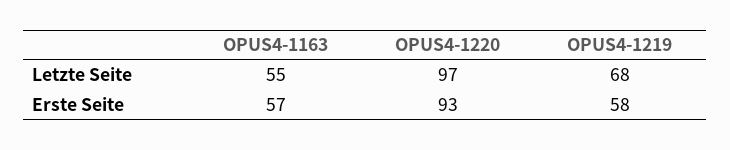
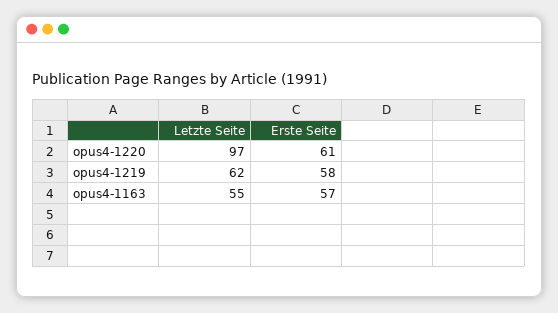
  {
    "OPUS4-1163": {
      "Letzte Seite": 55,
      "Erste Seite": 57
    },
    "OPUS4-1220": {
      "Letzte Seite": 97,
-     "Erste Seite": 93
+     "Erste Seite": 61
    },
    "OPUS4-1219": {
-     "Letzte Seite": 68,
+     "Letzte Seite": 62,
      "Erste Seite": 58
    }
  }

